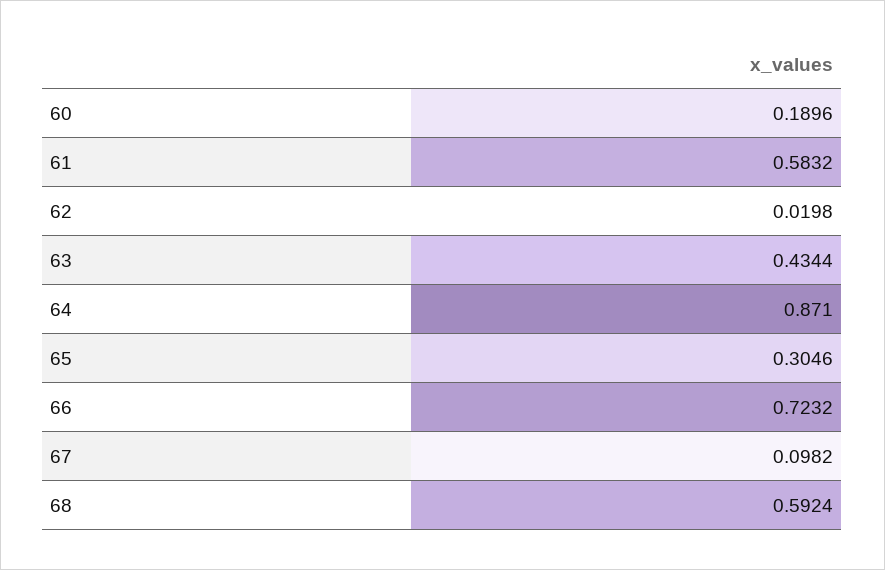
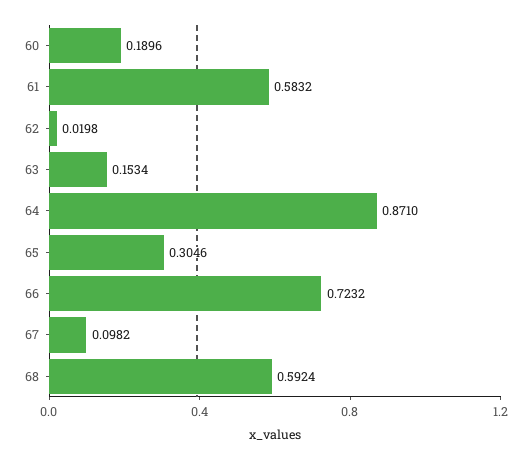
  {
    "60": 0.1896,
    "61": 0.5832,
    "62": 0.0198,
-   "63": 0.4344,
+   "63": 0.1534,
    "64": 0.871,
    "65": 0.3046,
    "66": 0.7232,
    "67": 0.0982,
    "68": 0.5924
  }

